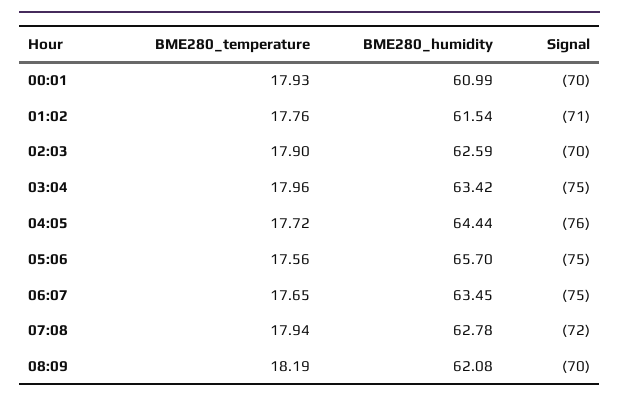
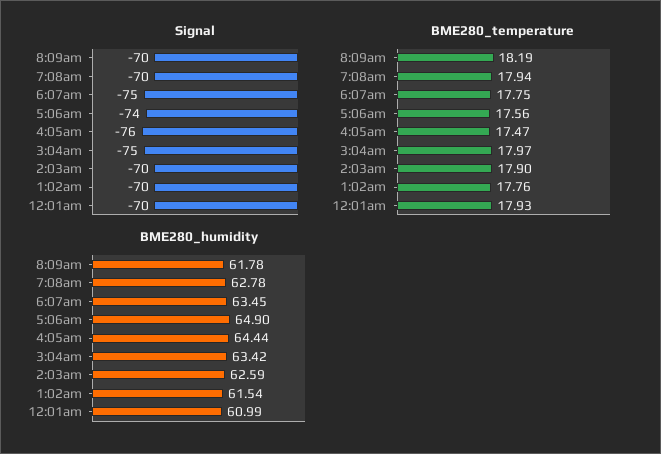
  {
    "BME280_temperature": {
      "00:01": 17.93,
      "01:02": 17.76,
      "02:03": 17.9,
-     "03:04": 17.96,
+     "03:04": 17.97,
-     "04:05": 17.72,
+     "04:05": 17.47,
      "05:06": 17.56,
-     "06:07": 17.65,
+     "06:07": 17.75,
      "07:08": 17.94,
      "08:09": 18.19
    },
    "BME280_humidity": {
      "00:01": 60.99,
      "01:02": 61.54,
      "02:03": 62.59,
      "03:04": 63.42,
      "04:05": 64.44,
-     "05:06": 65.7,
+     "05:06": 64.9,
      "06:07": 63.45,
      "07:08": 62.78,
-     "08:09": 62.08
+     "08:09": 61.78
    },
    "Signal": {
      "00:01": -70,
-     "01:02": -71,
+     "01:02": -70,
      "02:03": -70,
      "03:04": -75,
      "04:05": -76,
-     "05:06": -75,
+     "05:06": -74,
      "06:07": -75,
-     "07:08": -72,
+     "07:08": -70,
      "08:09": -70
    }
  }

